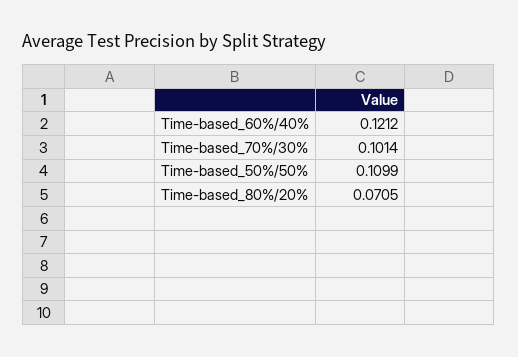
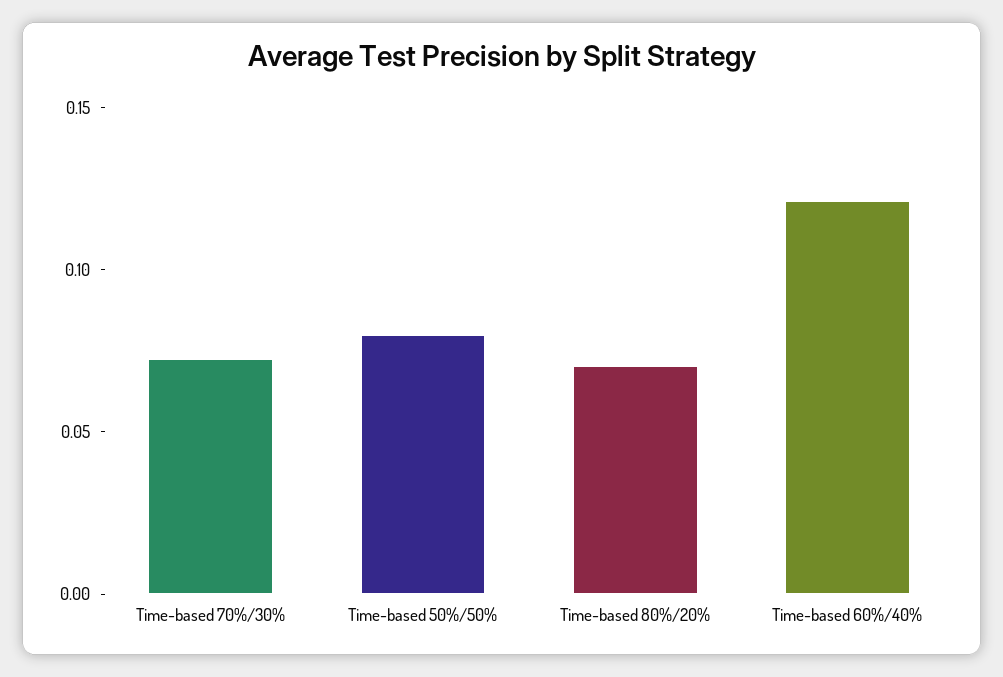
  {
    "Time-based_60%/40%": 0.1212,
-   "Time-based_70%/30%": 0.1014,
+   "Time-based_70%/30%": 0.07,
-   "Time-based_50%/50%": 0.1099,
+   "Time-based_50%/50%": 0.08,
    "Time-based_80%/20%": 0.0705
  }

